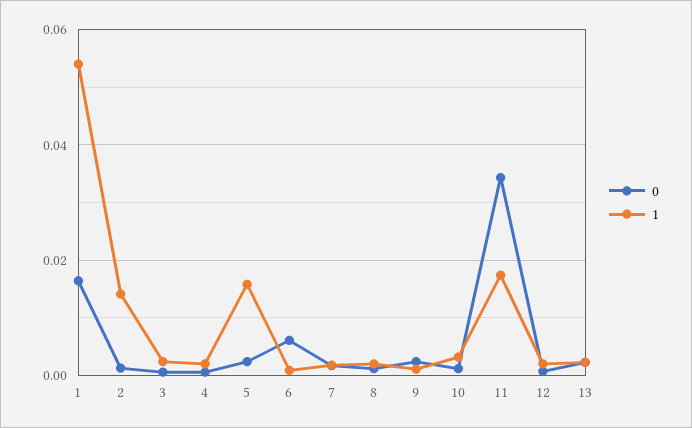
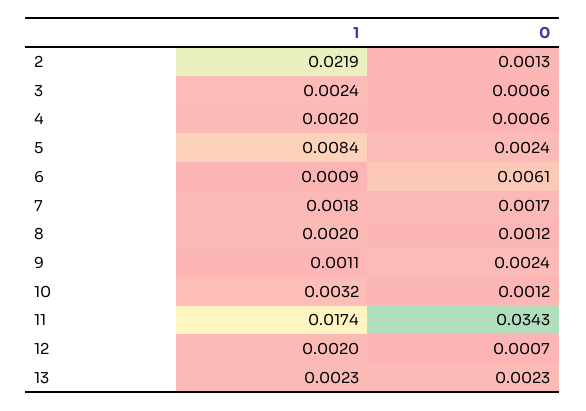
  {
    "0": {
-     "1": 0.016,
      "2": 0.0013,
      "3": 0.0006,
      "4": 0.0006,
      "5": 0.0024,
      "6": 0.0061,
      "7": 0.0017,
      "8": 0.0012,
      "9": 0.0024,
      "10": 0.0012,
      "11": 0.0343,
      "12": 0.0007,
      "13": 0.0023
    },
    "1": {
-     "1": 0.054,
-     "2": 0.014,
+     "2": 0.0219,
      "3": 0.0024,
      "4": 0.002,
-     "5": 0.016,
+     "5": 0.0084,
      "6": 0.0009,
      "7": 0.0018,
      "8": 0.002,
      "9": 0.0011,
      "10": 0.0032,
      "11": 0.0174,
      "12": 0.002,
      "13": 0.0023
    }
  }

